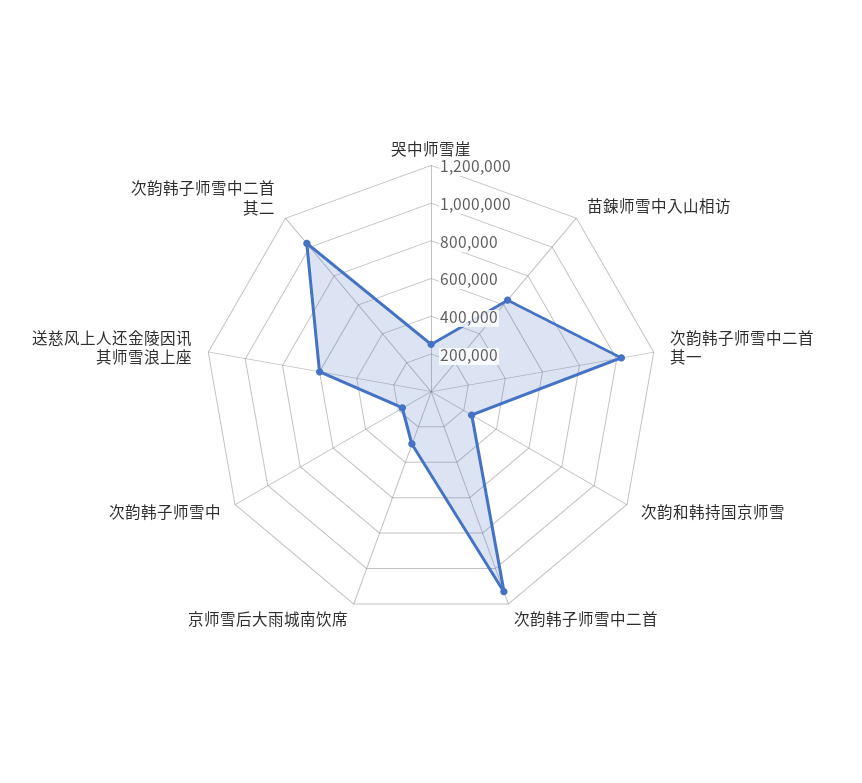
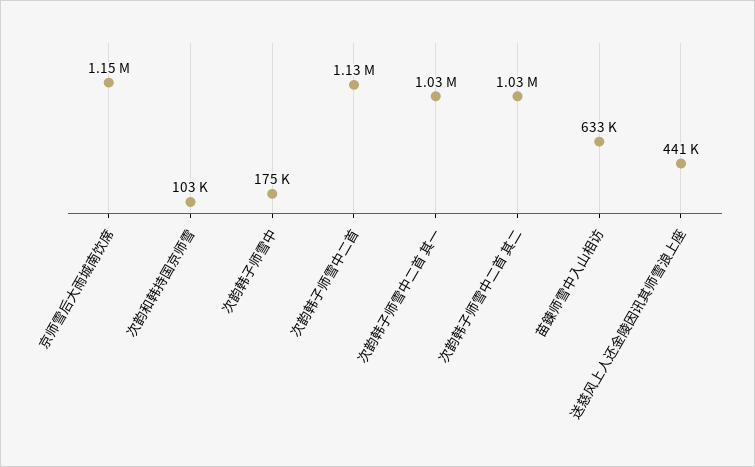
  {
-   "哭中师雪崖": 250000,
    "苗鍊师雪中入山相访": 633000,
    "次韵韩子师雪中二首 其一": 1030000,
-   "次韵和韩持国京师雪": 250000,
+   "次韵和韩持国京师雪": 103000,
    "次韵韩子师雪中二首": 1130000,
-   "京师雪后大雨城南饮席": 300000,
+   "京师雪后大雨城南饮席": 1150000,
    "次韵韩子师雪中": 175000,
-   "送慈风上人还金陵因讯其师雪浪上座": 600000,
+   "送慈风上人还金陵因讯其师雪浪上座": 441000,
    "次韵韩子师雪中二首 其二": 1030000
  }

